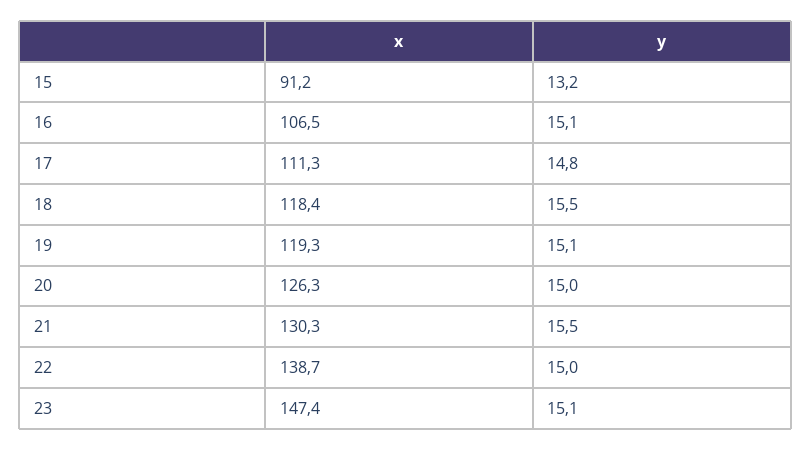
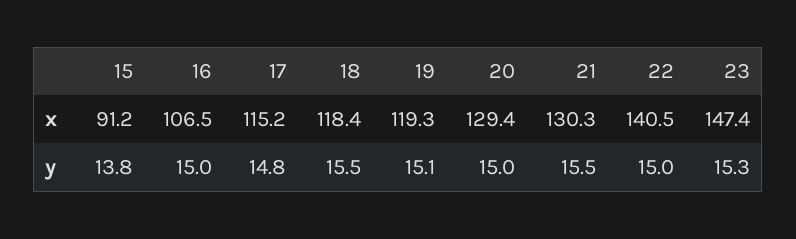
  {
    "x": {
      "15": 91.2,
      "16": 106.5,
-     "17": 111.3,
+     "17": 115.2,
      "18": 118.4,
      "19": 119.3,
-     "20": 126.3,
+     "20": 129.4,
      "21": 130.3,
-     "22": 138.7,
+     "22": 140.5,
      "23": 147.4
    },
    "y": {
-     "15": 13.2,
+     "15": 13.8,
-     "16": 15.1,
+     "16": 15,
      "17": 14.8,
      "18": 15.5,
      "19": 15.1,
      "20": 15,
      "21": 15.5,
      "22": 15,
-     "23": 15.1
+     "23": 15.3
    }
  }

